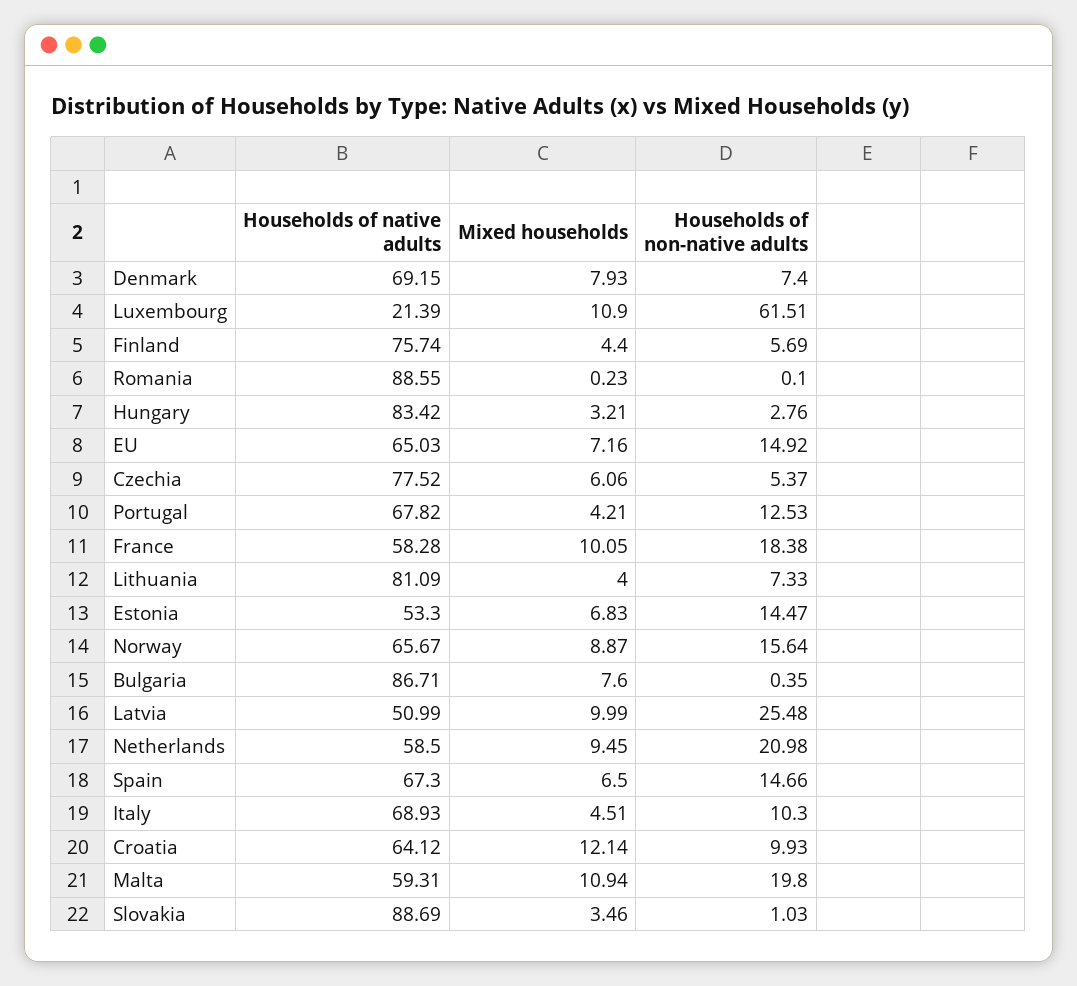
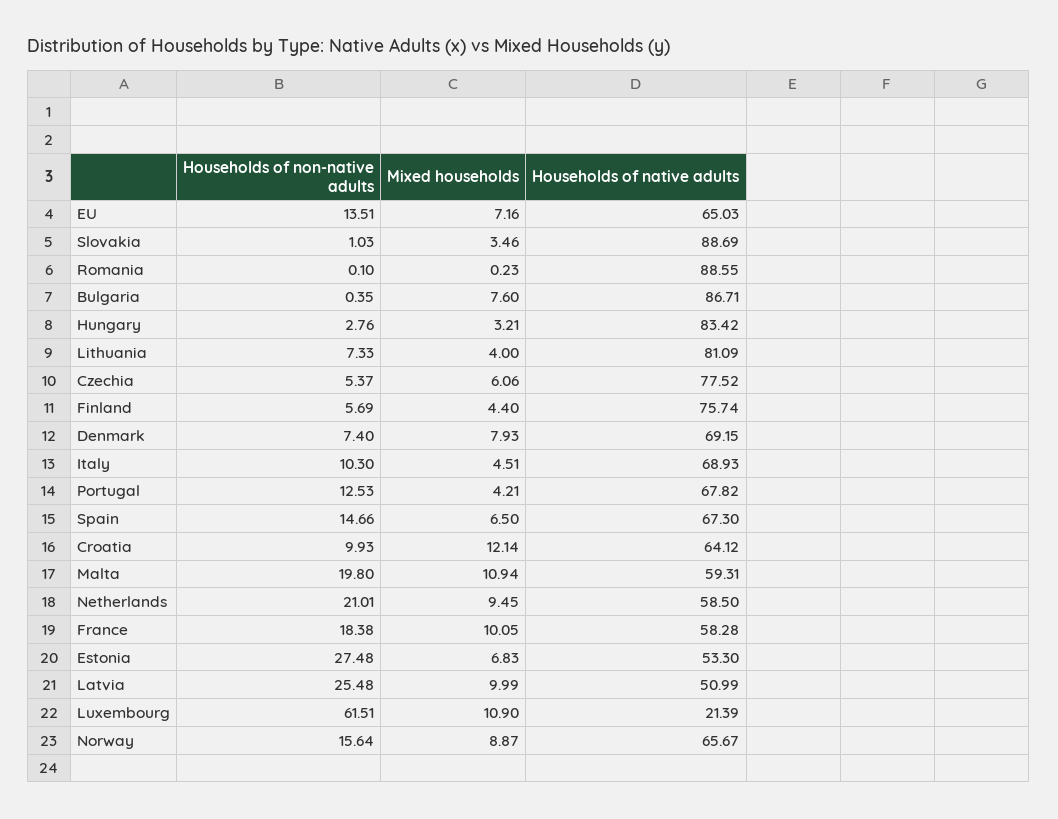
  {
    "Households of native adults": {
      "Denmark": 69.15,
      "Luxembourg": 21.39,
      "Finland": 75.74,
      "Romania": 88.55,
      "Hungary": 83.42,
      "EU": 65.03,
      "Czechia": 77.52,
      "Portugal": 67.82,
      "France": 58.28,
      "Lithuania": 81.09,
      "Estonia": 53.3,
      "Norway": 65.67,
      "Bulgaria": 86.71,
      "Latvia": 50.99,
      "Netherlands": 58.5,
      "Spain": 67.3,
      "Italy": 68.93,
      "Croatia": 64.12,
      "Malta": 59.31,
      "Slovakia": 88.69
    },
    "Mixed households": {
      "Denmark": 7.93,
      "Luxembourg": 10.9,
      "Finland": 4.4,
      "Romania": 0.23,
      "Hungary": 3.21,
      "EU": 7.16,
      "Czechia": 6.06,
      "Portugal": 4.21,
      "France": 10.05,
      "Lithuania": 4,
      "Estonia": 6.83,
      "Norway": 8.87,
      "Bulgaria": 7.6,
      "Latvia": 9.99,
      "Netherlands": 9.45,
      "Spain": 6.5,
      "Italy": 4.51,
      "Croatia": 12.14,
      "Malta": 10.94,
      "Slovakia": 3.46
    },
    "Households of non-native adults": {
      "Denmark": 7.4,
      "Luxembourg": 61.51,
      "Finland": 5.69,
      "Romania": 0.1,
      "Hungary": 2.76,
-     "EU": 14.92,
+     "EU": 13.51,
      "Czechia": 5.37,
      "Portugal": 12.53,
      "France": 18.38,
      "Lithuania": 7.33,
-     "Estonia": 14.47,
+     "Estonia": 27.48,
      "Norway": 15.64,
      "Bulgaria": 0.35,
      "Latvia": 25.48,
-     "Netherlands": 20.98,
+     "Netherlands": 21.01,
      "Spain": 14.66,
      "Italy": 10.3,
      "Croatia": 9.93,
      "Malta": 19.8,
      "Slovakia": 1.03
    }
  }

